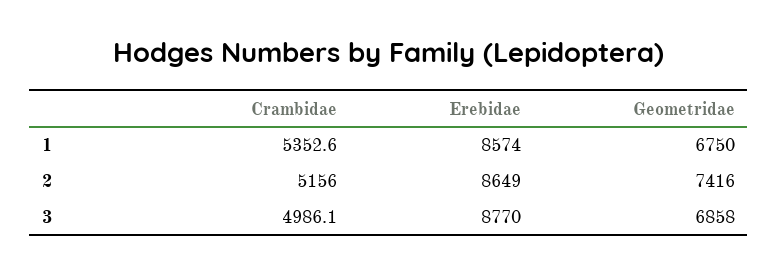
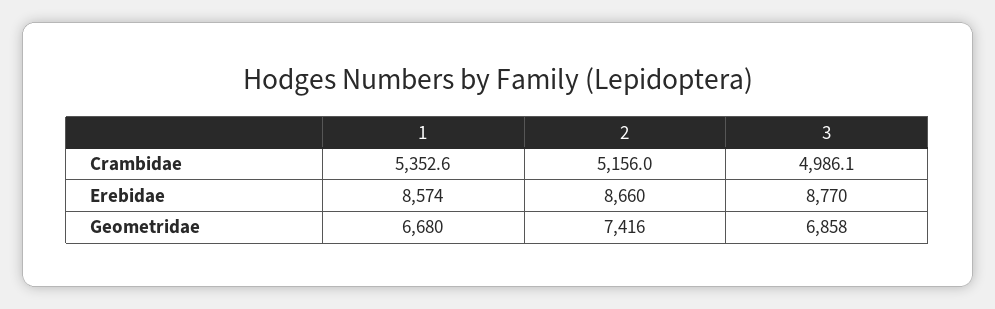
  {
    "Crambidae": {
      "1": 5352.6,
      "2": 5156,
      "3": 4986.1
    },
    "Erebidae": {
      "1": 8574,
-     "2": 8649,
+     "2": 8660,
      "3": 8770
    },
    "Geometridae": {
-     "1": 6750,
+     "1": 6680,
      "2": 7416,
      "3": 6858
    }
  }

